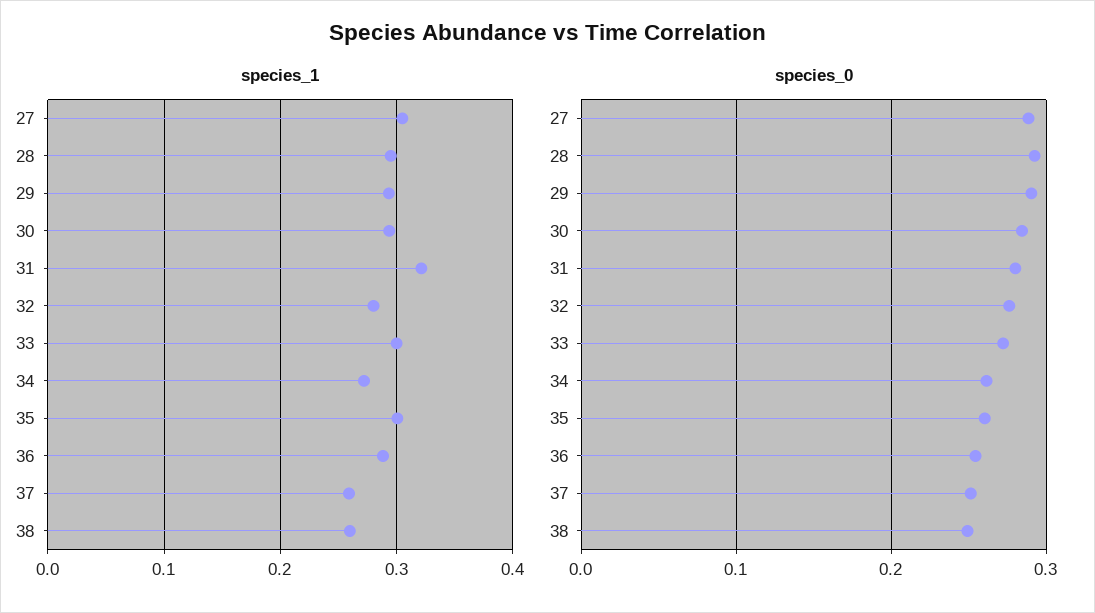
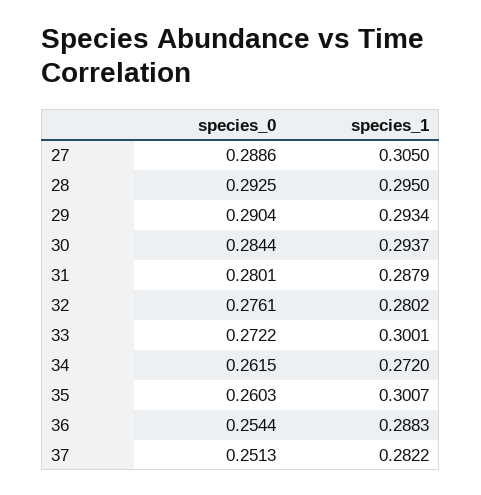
  {
    "species_1": {
      "27": 0.305,
      "28": 0.295,
      "29": 0.2934,
      "30": 0.2937,
-     "31": 0.32,
+     "31": 0.2879,
      "32": 0.2802,
      "33": 0.3001,
      "34": 0.272,
      "35": 0.3007,
      "36": 0.2883,
-     "37": 0.26,
+     "37": 0.2822
-     "38": 0.26
    },
    "species_0": {
      "27": 0.2886,
      "28": 0.2925,
      "29": 0.2904,
      "30": 0.2844,
      "31": 0.2801,
      "32": 0.2761,
      "33": 0.2722,
      "34": 0.2615,
      "35": 0.2603,
      "36": 0.2544,
-     "37": 0.2513,
+     "37": 0.2513
-     "38": 0.25
    }
  }

